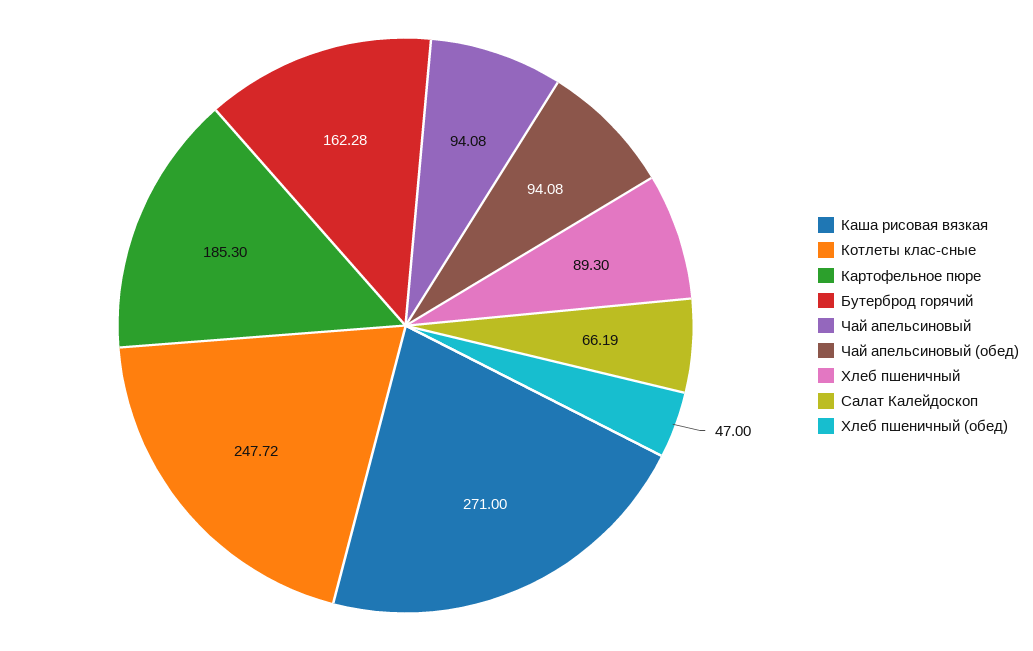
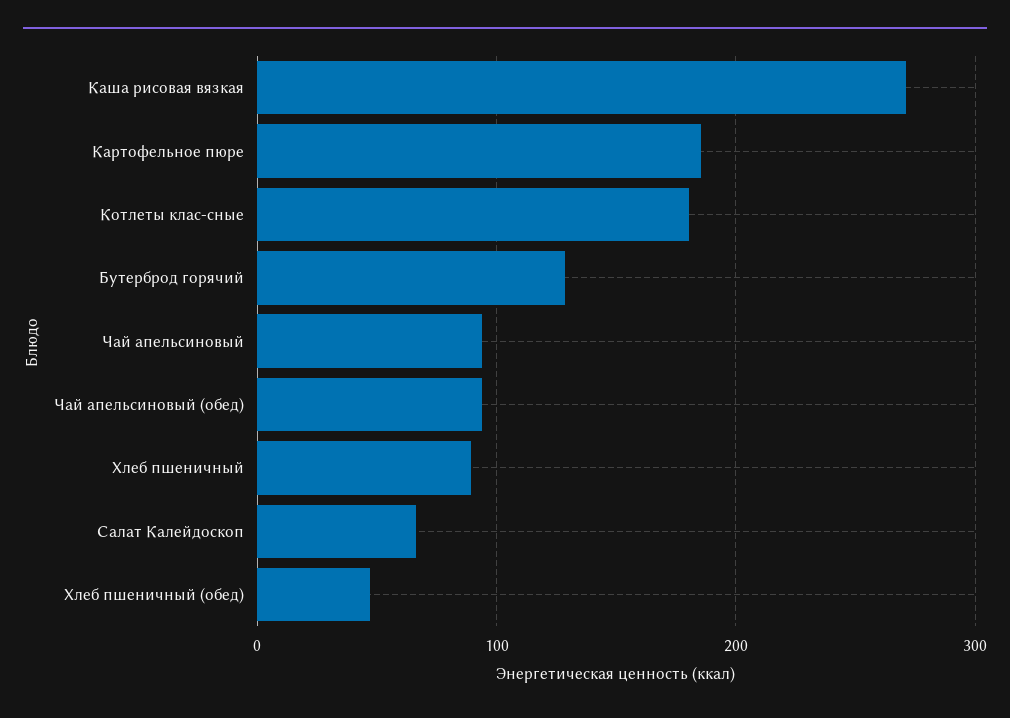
  {
    "Каша рисовая вязкая": 271,
-   "Котлеты клас-сные": 247.72,
+   "Котлеты клас-сные": 180,
    "Картофельное пюре": 185.3,
-   "Бутерброд горячий": 162.28,
+   "Бутерброд горячий": 130,
    "Чай апельсиновый": 94.08,
    "Чай апельсиновый (обед)": 94.08,
    "Хлеб пшеничный": 89.3,
    "Салат Калейдоскоп": 66.19,
    "Хлеб пшеничный (обед)": 47
  }

